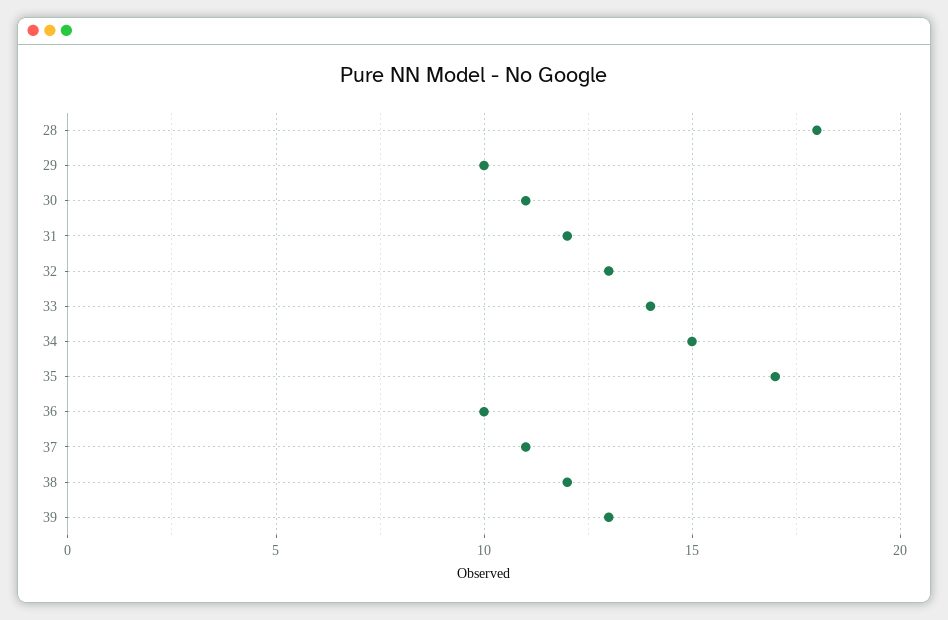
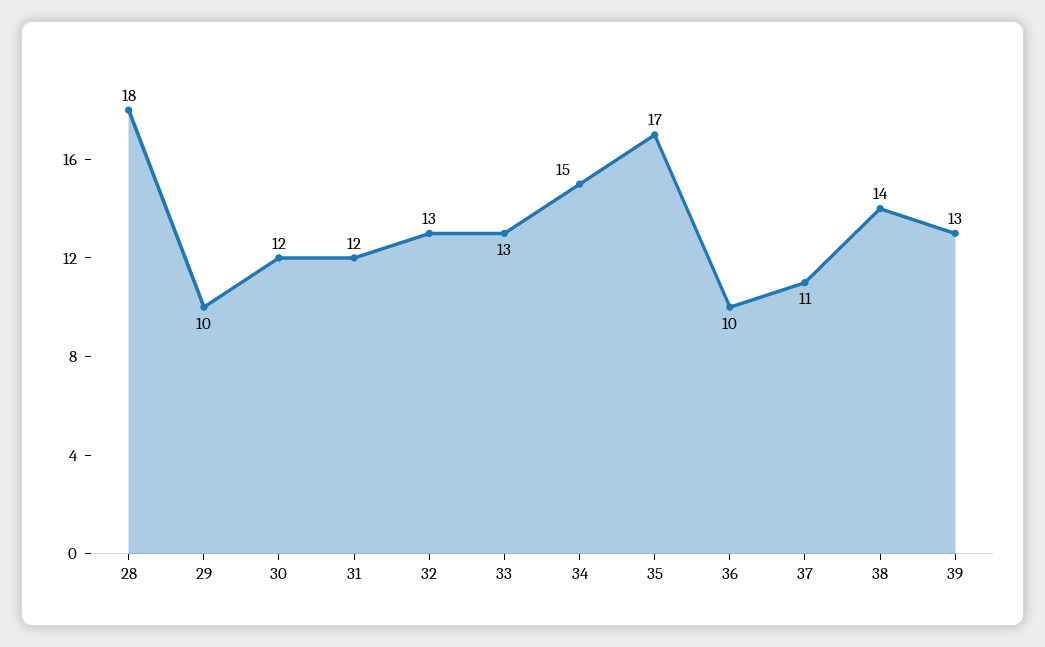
  {
    "28": 18,
    "29": 10,
-   "30": 11,
+   "30": 12,
    "31": 12,
    "32": 13,
-   "33": 14,
+   "33": 13,
    "34": 15,
    "35": 17,
    "36": 10,
    "37": 11,
-   "38": 12,
+   "38": 14,
    "39": 13
  }

